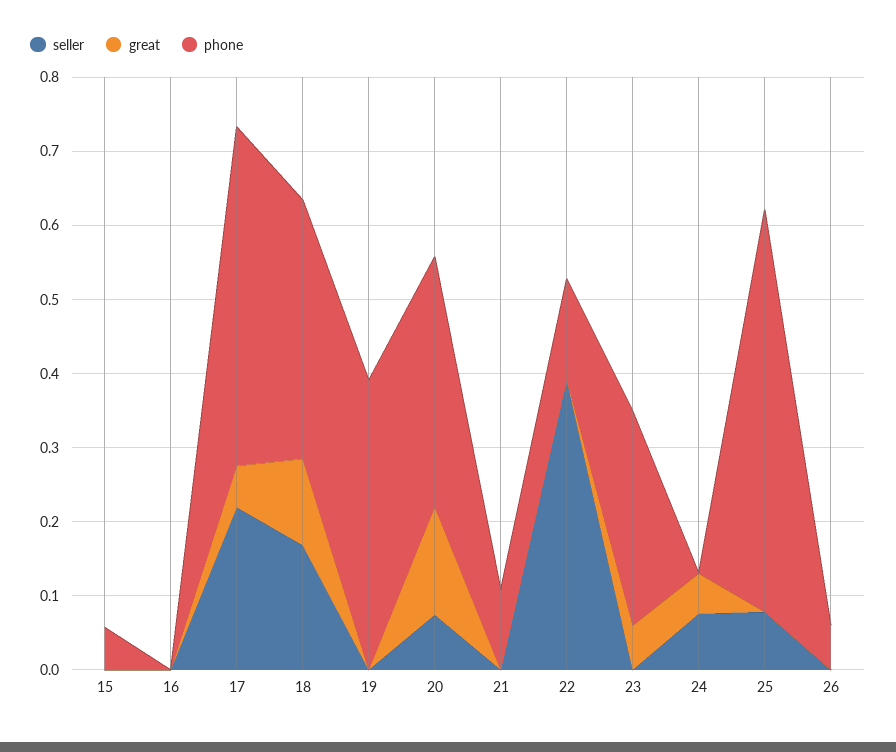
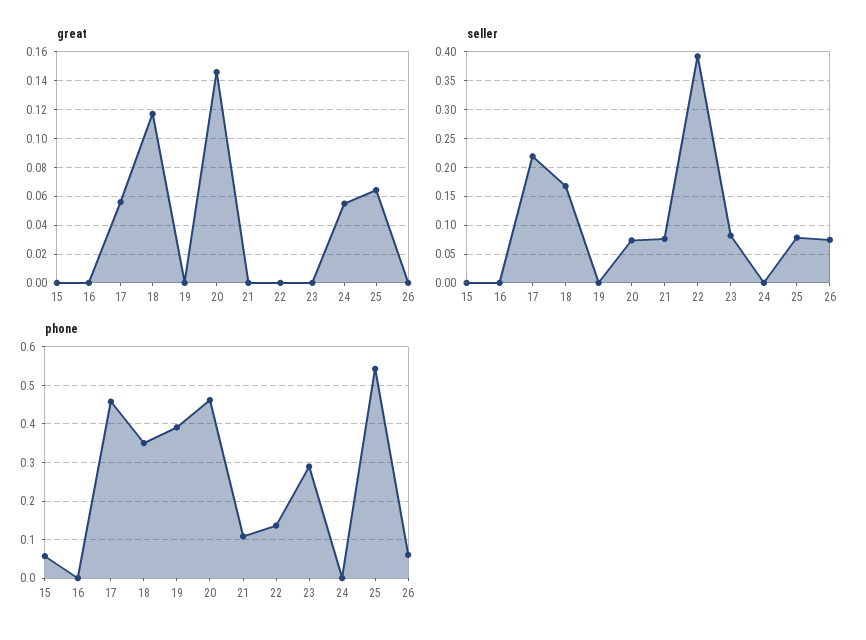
  {
    "seller": {
      "15": 0,
      "16": 0,
      "17": 0.22,
      "18": 0.16,
      "19": 0,
      "20": 0.08,
-     "21": 0,
+     "21": 0.075,
      "22": 0.4,
-     "23": 0,
+     "23": 0.075,
-     "24": 0.08,
+     "24": 0,
      "25": 0.08,
-     "26": 0
+     "26": 0.075
    },
    "great": {
      "15": 0,
      "16": 0,
      "17": 0.055,
      "18": 0.115,
      "19": 0,
      "20": 0.145,
      "21": 0,
      "22": 0,
-     "23": 0.06,
+     "23": 0,
      "24": 0.055,
-     "25": 0,
+     "25": 0.065,
      "26": 0
    },
    "phone": {
      "15": 0.06,
      "16": 0,
      "17": 0.46,
      "18": 0.36,
      "19": 0.4,
-     "20": 0.34,
+     "20": 0.46,
      "21": 0.1,
      "22": 0.14,
      "23": 0.28,
      "24": 0,
      "25": 0.54,
      "26": 0.06
    }
  }

